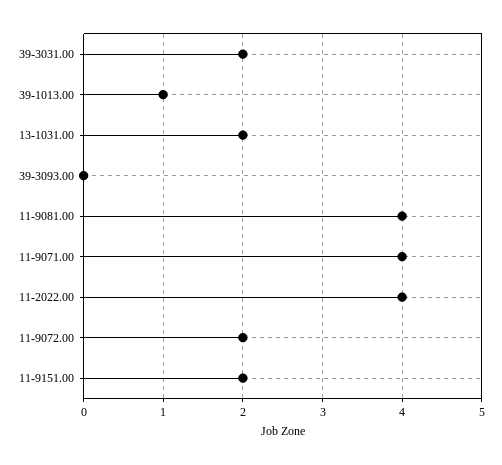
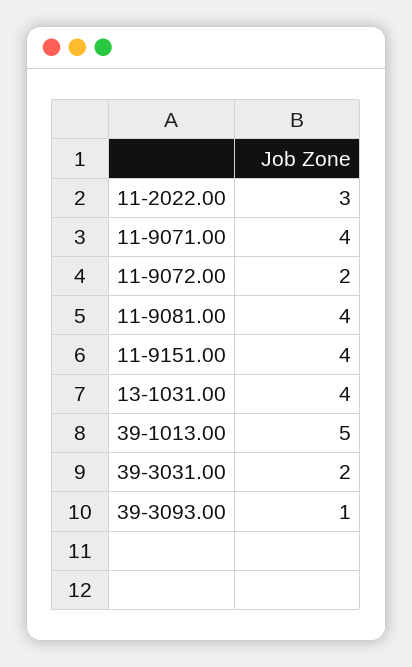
  {
    "39-3031.00": 2,
-   "39-1013.00": 1,
+   "39-1013.00": 5,
-   "13-1031.00": 2,
+   "13-1031.00": 4,
-   "39-3093.00": 0,
+   "39-3093.00": 1,
    "11-9081.00": 4,
    "11-9071.00": 4,
-   "11-2022.00": 4,
+   "11-2022.00": 3,
    "11-9072.00": 2,
-   "11-9151.00": 2
+   "11-9151.00": 4
  }

